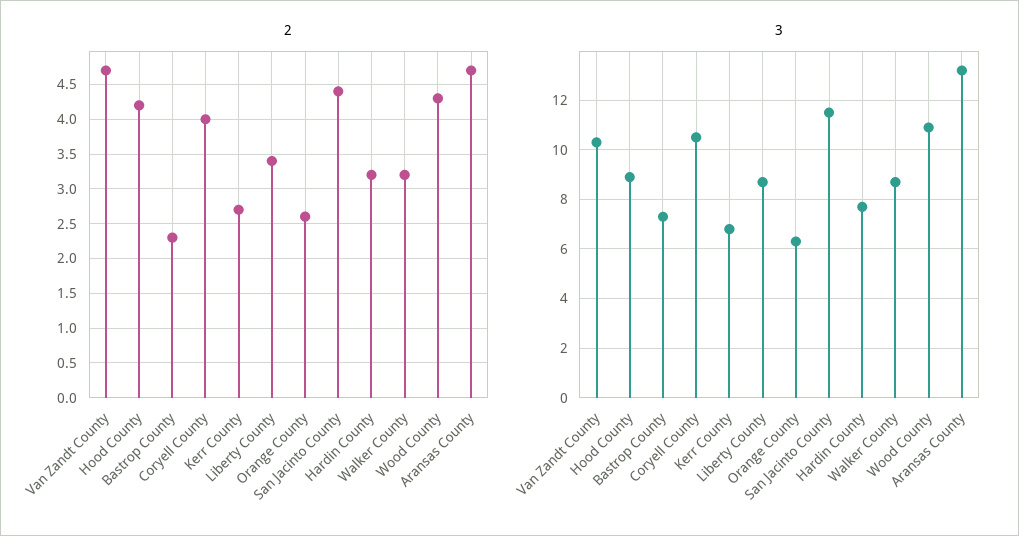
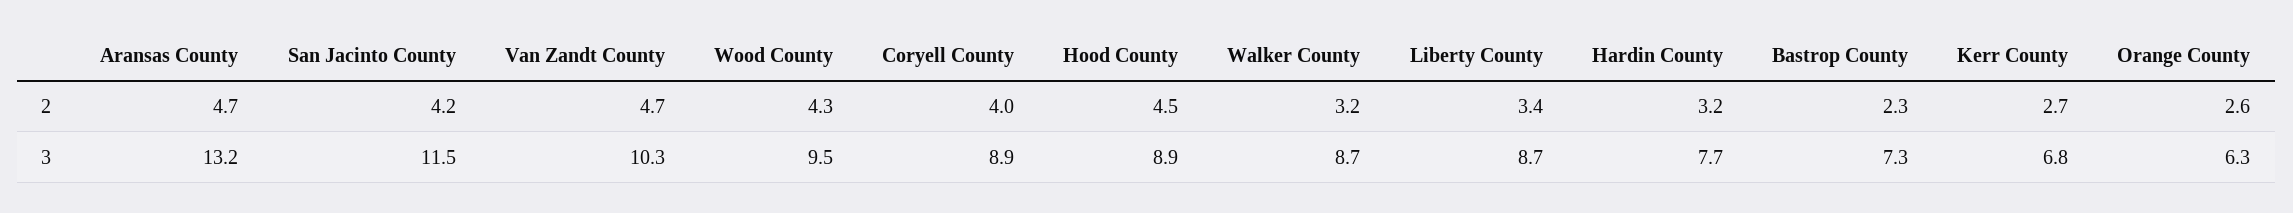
  {
    "2": {
      "Van Zandt County": 4.7,
-     "Hood County": 4.2,
+     "Hood County": 4.5,
      "Bastrop County": 2.3,
      "Coryell County": 4,
      "Kerr County": 2.7,
      "Liberty County": 3.4,
      "Orange County": 2.6,
-     "San Jacinto County": 4.4,
+     "San Jacinto County": 4.2,
      "Hardin County": 3.2,
      "Walker County": 3.2,
      "Wood County": 4.3,
      "Aransas County": 4.7
    },
    "3": {
      "Van Zandt County": 10.3,
      "Hood County": 8.9,
      "Bastrop County": 7.3,
-     "Coryell County": 10.5,
+     "Coryell County": 8.9,
      "Kerr County": 6.8,
      "Liberty County": 8.7,
      "Orange County": 6.3,
      "San Jacinto County": 11.5,
      "Hardin County": 7.7,
      "Walker County": 8.7,
-     "Wood County": 11,
+     "Wood County": 9.5,
      "Aransas County": 13.2
    }
  }

